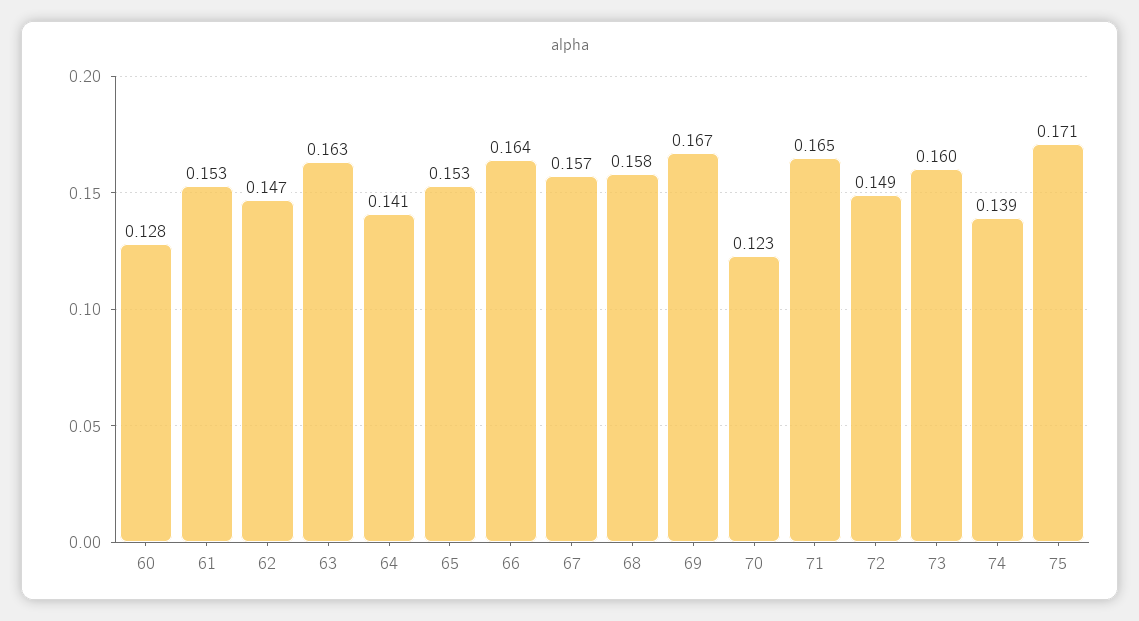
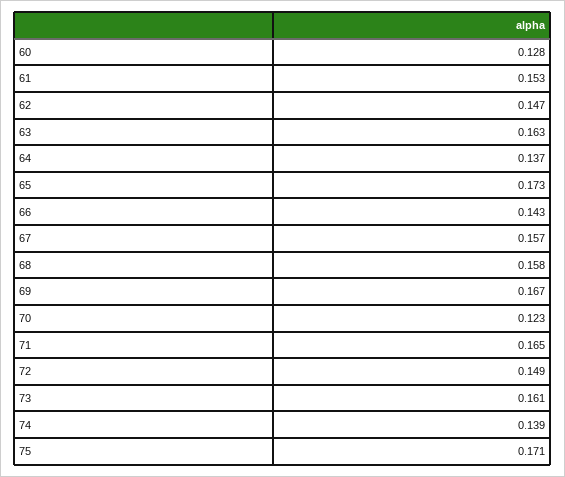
  {
    "60": 0.128,
    "61": 0.153,
    "62": 0.147,
    "63": 0.163,
-   "64": 0.141,
+   "64": 0.137,
-   "65": 0.153,
+   "65": 0.173,
-   "66": 0.164,
+   "66": 0.143,
    "67": 0.157,
    "68": 0.158,
    "69": 0.167,
    "70": 0.123,
    "71": 0.165,
    "72": 0.149,
-   "73": 0.16,
+   "73": 0.161,
    "74": 0.139,
    "75": 0.171
  }

